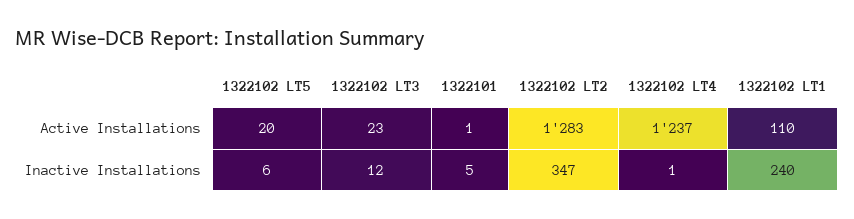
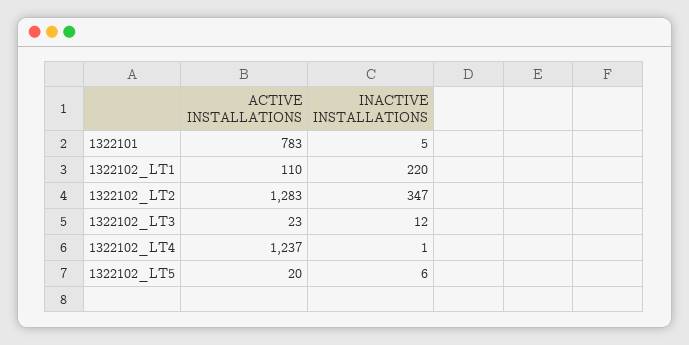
  {
    "1322102 LT5": {
      "Active Installations": 20,
      "Inactive Installations": 6
    },
    "1322102 LT3": {
      "Active Installations": 23,
      "Inactive Installations": 12
    },
    "1322101": {
-     "Active Installations": 1,
+     "Active Installations": 783,
      "Inactive Installations": 5
    },
    "1322102 LT2": {
      "Active Installations": 1283,
      "Inactive Installations": 347
    },
    "1322102 LT4": {
      "Active Installations": 1237,
      "Inactive Installations": 1
    },
    "1322102 LT1": {
      "Active Installations": 110,
-     "Inactive Installations": 240
+     "Inactive Installations": 220
    }
  }

